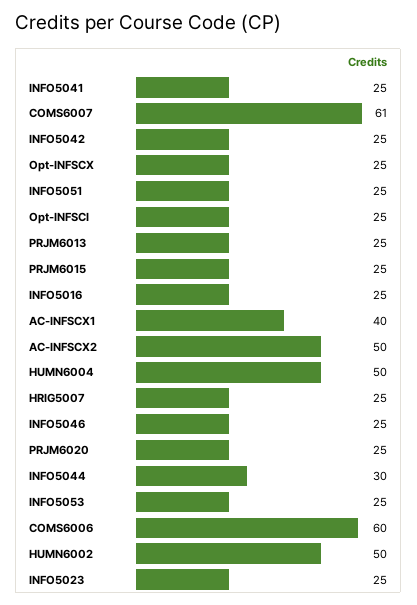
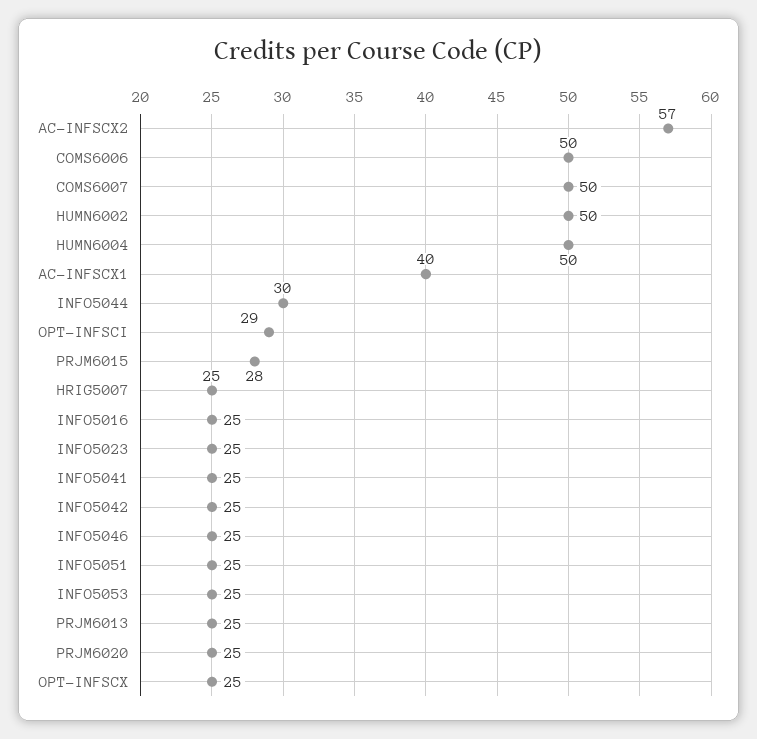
  {
    "INFO5041": 25,
-   "COMS6007": 61,
+   "COMS6007": 50,
    "INFO5042": 25,
    "Opt-INFSCX": 25,
    "INFO5051": 25,
-   "Opt-INFSCI": 25,
+   "Opt-INFSCI": 29,
    "PRJM6013": 25,
-   "PRJM6015": 25,
+   "PRJM6015": 28,
    "INFO5016": 25,
    "AC-INFSCX1": 40,
-   "AC-INFSCX2": 50,
+   "AC-INFSCX2": 57,
    "HUMN6004": 50,
    "HRIG5007": 25,
    "INFO5046": 25,
    "PRJM6020": 25,
    "INFO5044": 30,
    "INFO5053": 25,
-   "COMS6006": 60,
+   "COMS6006": 50,
    "HUMN6002": 50,
    "INFO5023": 25
  }

